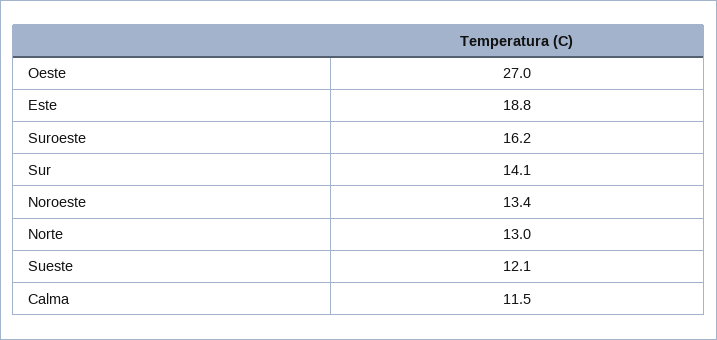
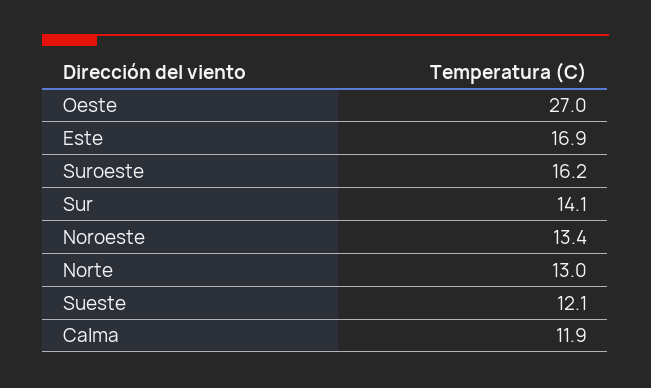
  {
    "Oeste": 27,
-   "Este": 18.8,
+   "Este": 16.9,
    "Suroeste": 16.2,
    "Sur": 14.1,
    "Noroeste": 13.4,
    "Norte": 13,
    "Sueste": 12.1,
-   "Calma": 11.5
+   "Calma": 11.9
  }

